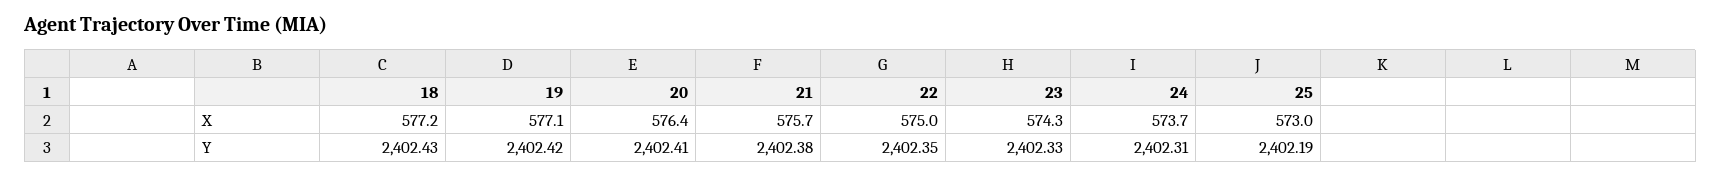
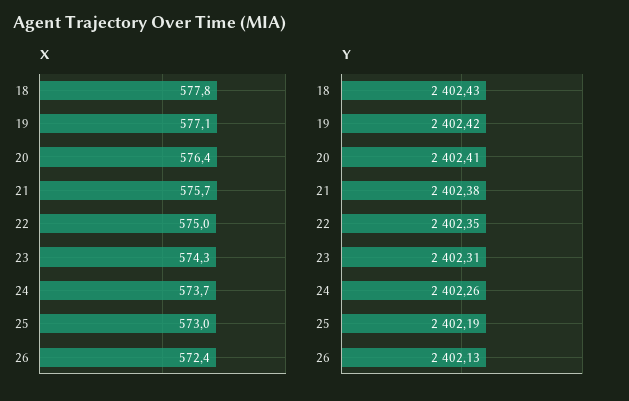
  {
    "X": {
-     "18": 577.2,
+     "18": 577.8,
      "19": 577.1,
      "20": 576.4,
      "21": 575.7,
      "22": 575,
      "23": 574.3,
      "24": 573.7,
-     "25": 573
+     "25": 573,
+     "26": 572.4
    },
    "Y": {
      "18": 2402.43,
      "19": 2402.42,
      "20": 2402.41,
      "21": 2402.38,
      "22": 2402.35,
-     "23": 2402.33,
+     "23": 2402.31,
-     "24": 2402.31,
+     "24": 2402.26,
-     "25": 2402.19
+     "25": 2402.19,
+     "26": 2402.13
    }
  }

